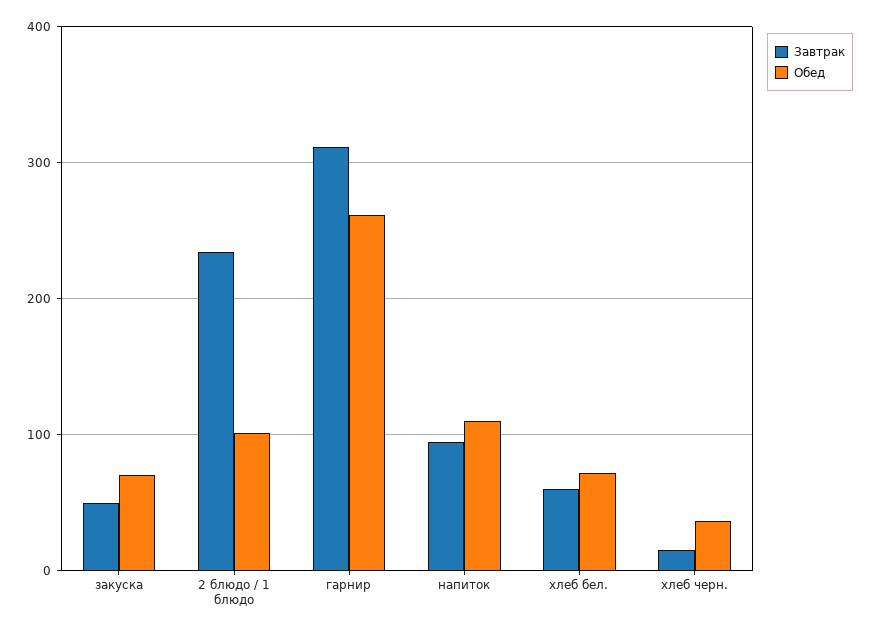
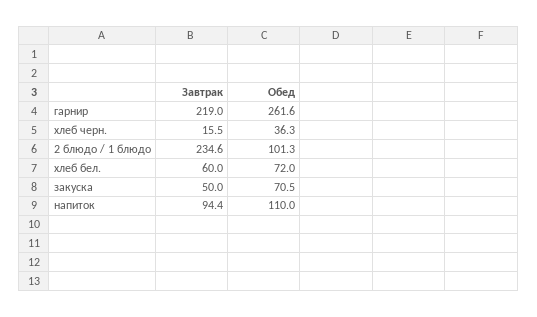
  {
    "Завтрак": {
      "закуска": 50,
      "2 блюдо / 1 блюдо": 234.6,
-     "гарнир": 310,
+     "гарнир": 219,
      "напиток": 94.4,
      "хлеб бел.": 60,
      "хлеб черн.": 15.5
    },
    "Обед": {
      "закуска": 70.5,
      "2 блюдо / 1 блюдо": 101.3,
      "гарнир": 261.6,
      "напиток": 110,
      "хлеб бел.": 72,
      "хлеб черн.": 36.3
    }
  }

